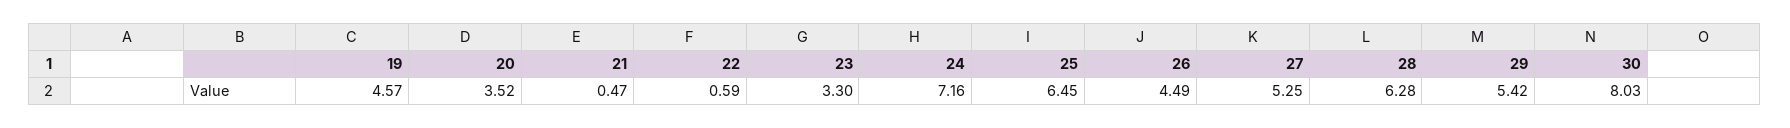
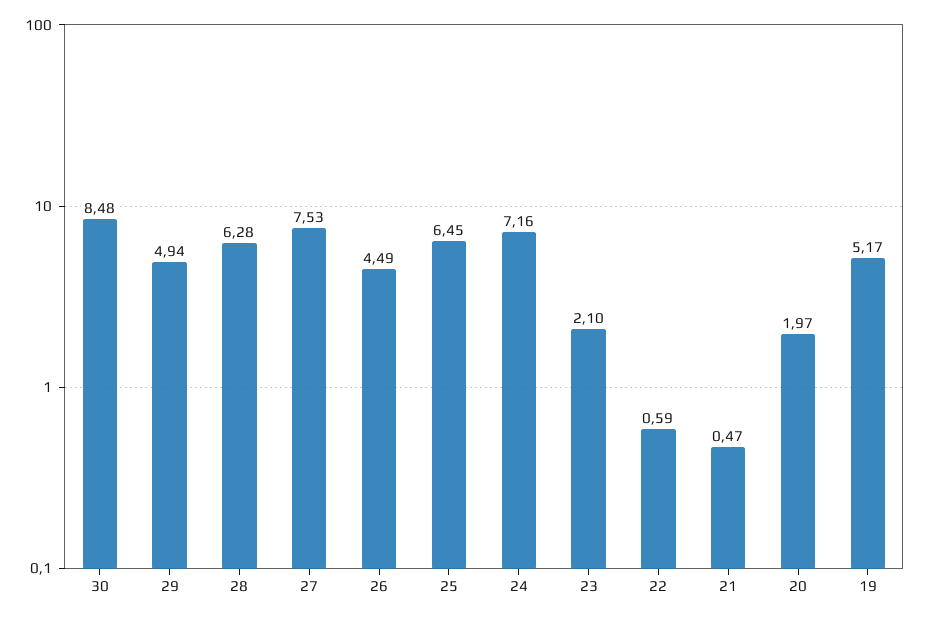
  {
-   "19": 4.57,
+   "19": 5.17,
-   "20": 3.52,
+   "20": 1.97,
    "21": 0.47,
    "22": 0.59,
-   "23": 3.3,
+   "23": 2.1,
    "24": 7.16,
    "25": 6.45,
    "26": 4.49,
-   "27": 5.25,
+   "27": 7.53,
    "28": 6.28,
-   "29": 5.42,
+   "29": 4.94,
-   "30": 8.03
+   "30": 8.48
  }

